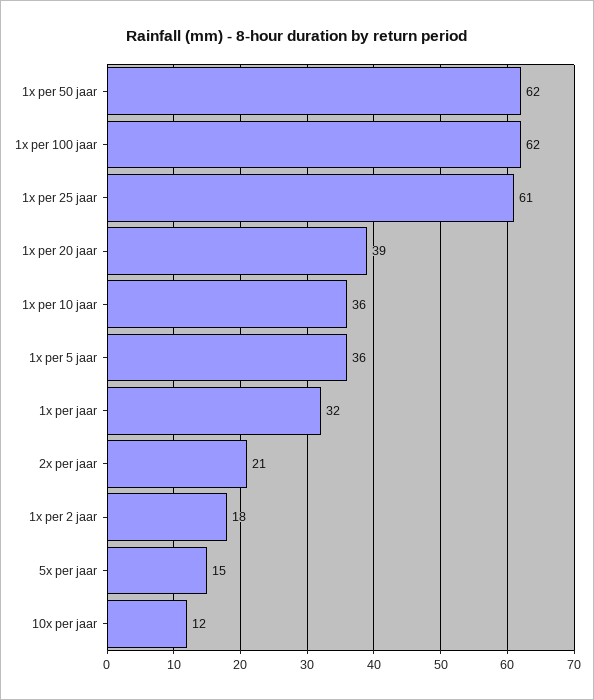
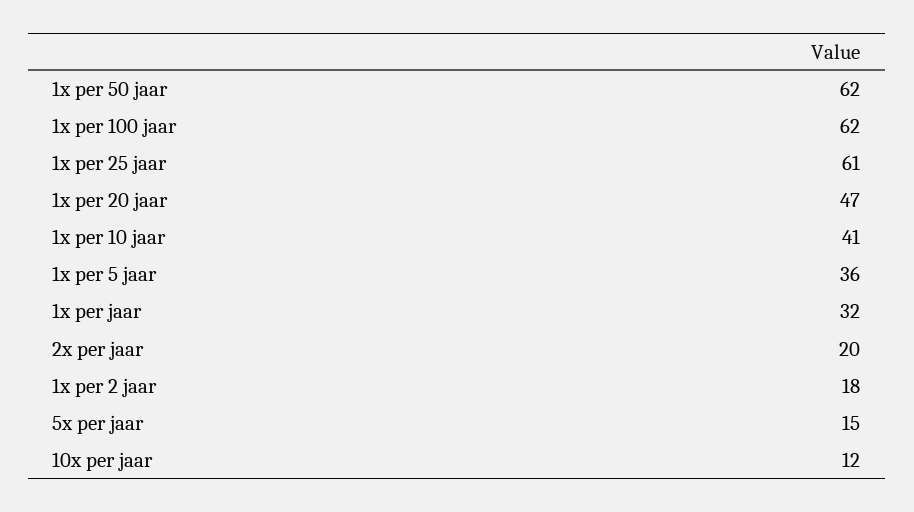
  {
    "1x per 50 jaar": 62,
    "1x per 100 jaar": 62,
    "1x per 25 jaar": 61,
-   "1x per 20 jaar": 39,
+   "1x per 20 jaar": 47,
-   "1x per 10 jaar": 36,
+   "1x per 10 jaar": 41,
    "1x per 5 jaar": 36,
    "1x per jaar": 32,
-   "2x per jaar": 21,
+   "2x per jaar": 20,
    "1x per 2 jaar": 18,
    "5x per jaar": 15,
    "10x per jaar": 12
  }

